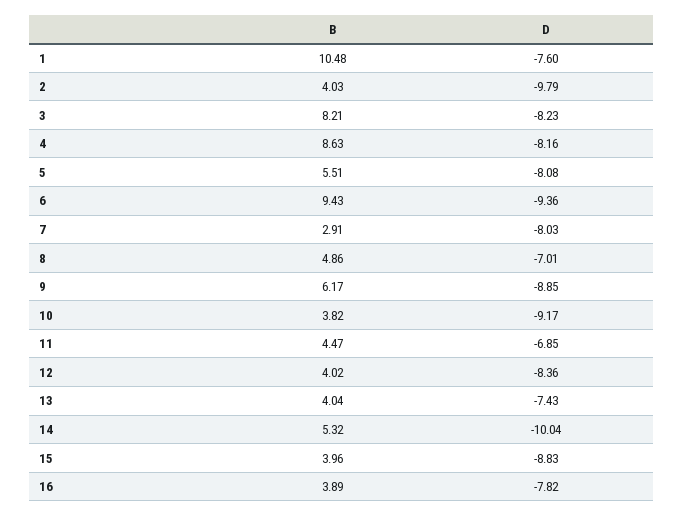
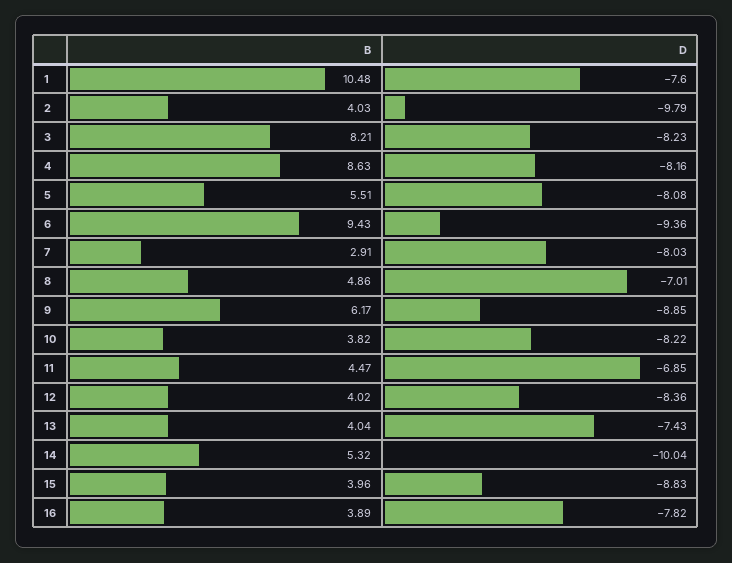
  {
    "B": {
      "1": 10.48,
      "2": 4.03,
      "3": 8.21,
      "4": 8.63,
      "5": 5.51,
      "6": 9.43,
      "7": 2.91,
      "8": 4.86,
      "9": 6.17,
      "10": 3.82,
      "11": 4.47,
      "12": 4.02,
      "13": 4.04,
      "14": 5.32,
      "15": 3.96,
      "16": 3.89
    },
    "D": {
      "1": -7.6,
      "2": -9.79,
      "3": -8.23,
      "4": -8.16,
      "5": -8.08,
      "6": -9.36,
      "7": -8.03,
      "8": -7.01,
      "9": -8.85,
-     "10": -9.17,
+     "10": -8.22,
      "11": -6.85,
      "12": -8.36,
      "13": -7.43,
      "14": -10.04,
      "15": -8.83,
      "16": -7.82
    }
  }

